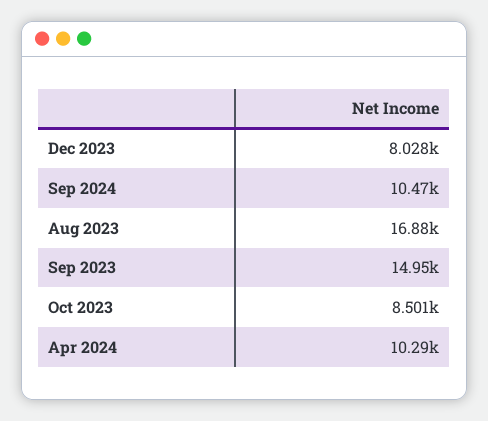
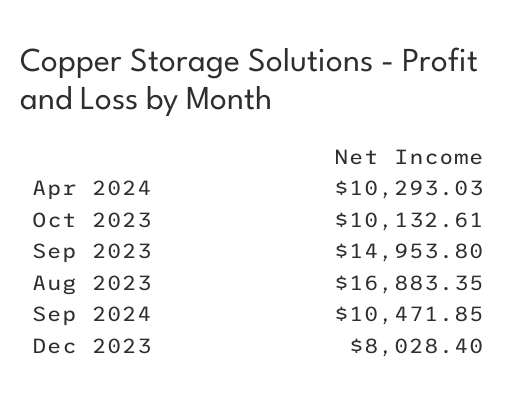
  {
    "Dec 2023": 8028.4,
    "Sep 2024": 10471.85,
    "Aug 2023": 16883.35,
    "Sep 2023": 14953.8,
-   "Oct 2023": 8501,
+   "Oct 2023": 10132.61,
    "Apr 2024": 10293.03
  }

